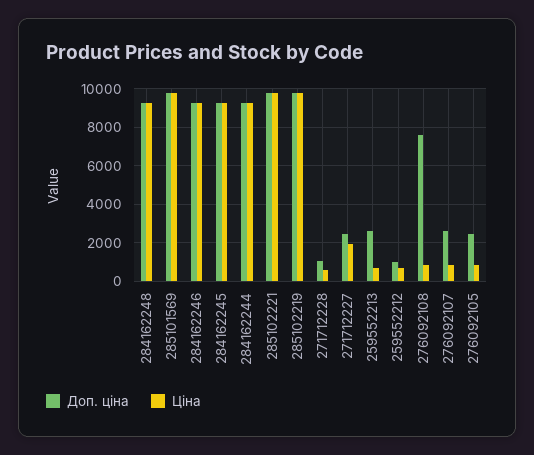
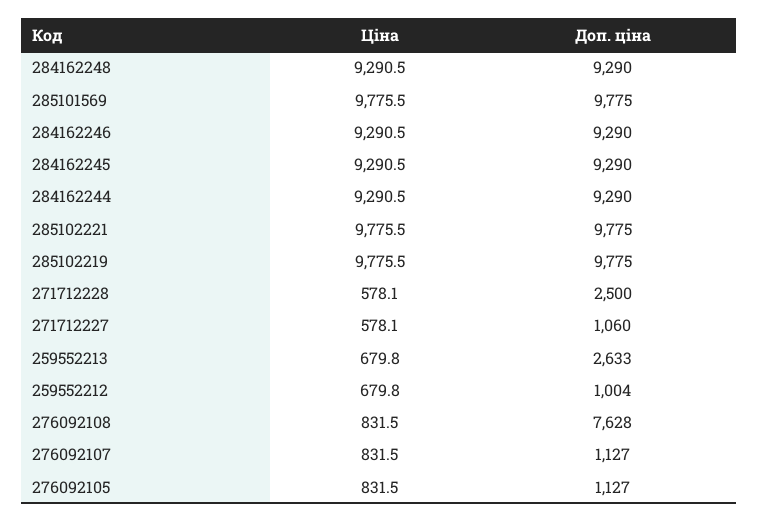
  {
    "Доп. ціна": {
      "284162248": 9290,
      "285101569": 9775,
      "284162246": 9290,
      "284162245": 9290,
      "284162244": 9290,
      "285102221": 9775,
      "285102219": 9775,
-     "271712228": 1000,
+     "271712228": 2500,
-     "271712227": 2500,
+     "271712227": 1060,
      "259552213": 2633,
      "259552212": 1004,
      "276092108": 7628,
-     "276092107": 2500,
+     "276092107": 1127,
-     "276092105": 2500
+     "276092105": 1127
    },
    "Ціна": {
      "284162248": 9290.5,
      "285101569": 9775.5,
      "284162246": 9290.5,
      "284162245": 9290.5,
      "284162244": 9290.5,
      "285102221": 9775.5,
      "285102219": 9775.5,
      "271712228": 578.1,
-     "271712227": 2000,
+     "271712227": 578.1,
      "259552213": 679.8,
      "259552212": 679.8,
      "276092108": 831.5,
      "276092107": 831.5,
      "276092105": 831.5
    }
  }

